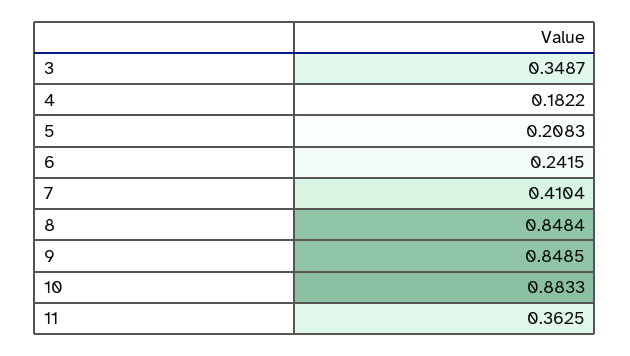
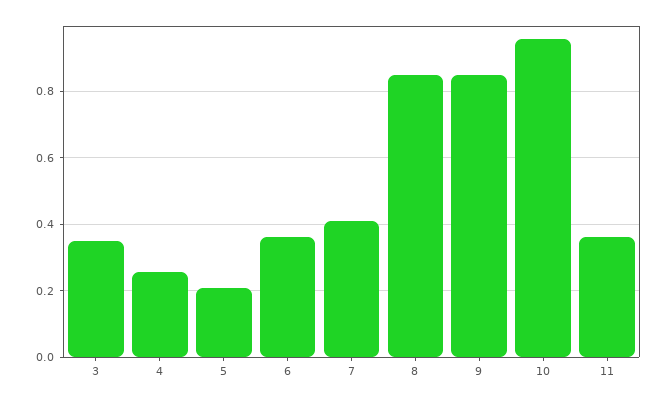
  {
    "3": 0.3487,
-   "4": 0.1822,
+   "4": 0.26,
    "5": 0.2083,
-   "6": 0.2415,
+   "6": 0.36,
    "7": 0.4104,
    "8": 0.8484,
    "9": 0.8485,
-   "10": 0.8833,
+   "10": 0.96,
    "11": 0.3625
  }

